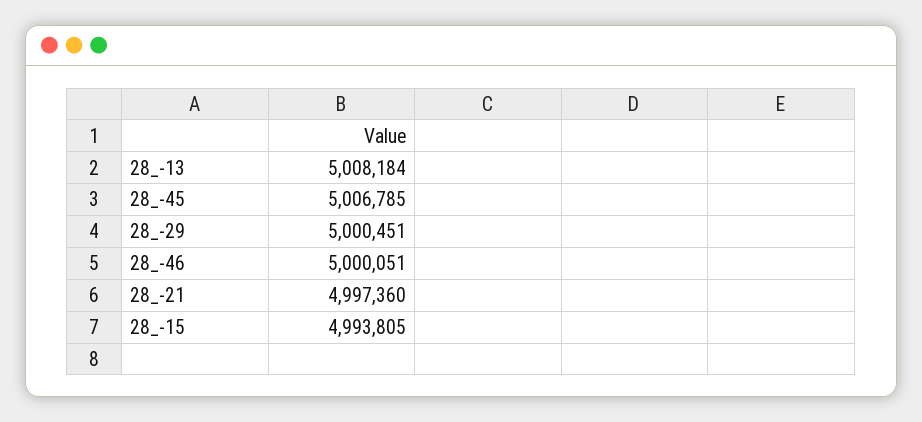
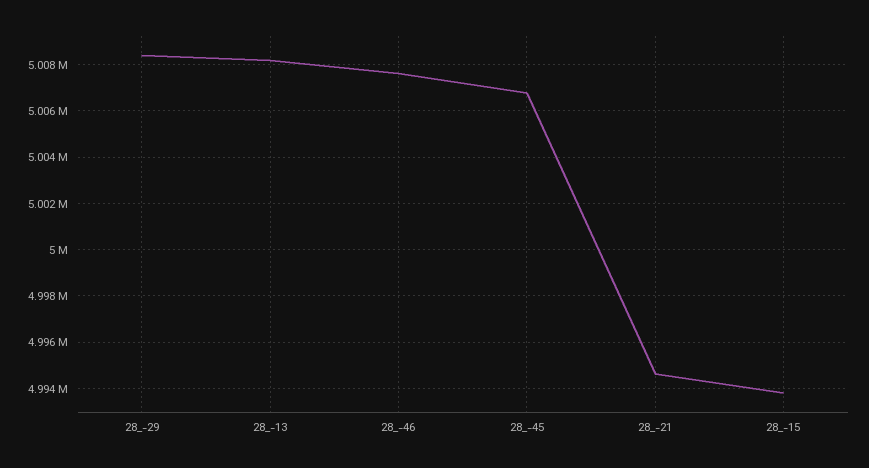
  {
    "28_-13": 5008184,
    "28_-45": 5006785,
-   "28_-29": 5000451,
+   "28_-29": 5008500,
-   "28_-46": 5000051,
+   "28_-46": 5007500,
-   "28_-21": 4997360,
+   "28_-21": 4994500,
    "28_-15": 4993805
  }

